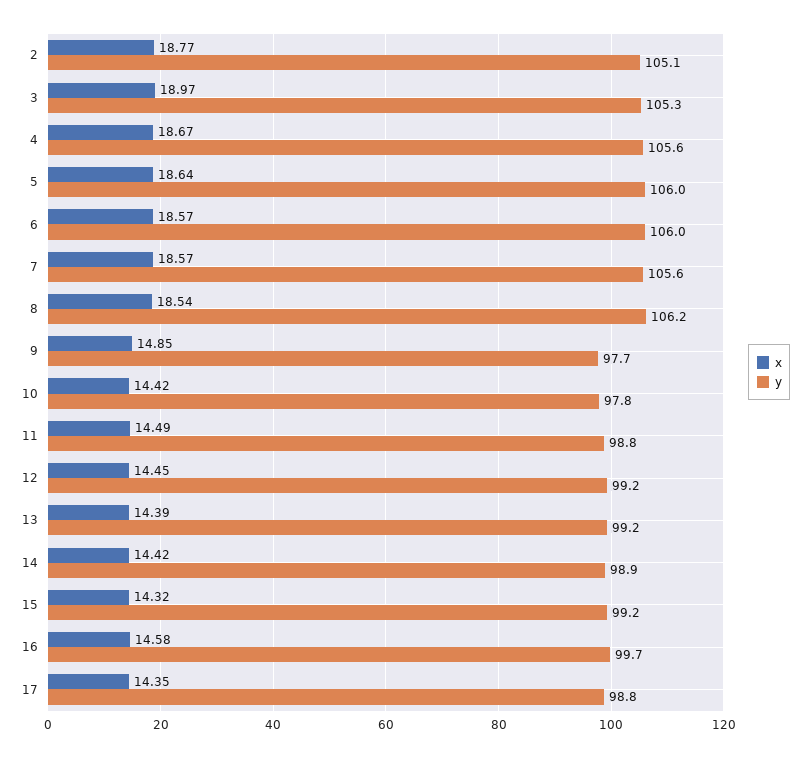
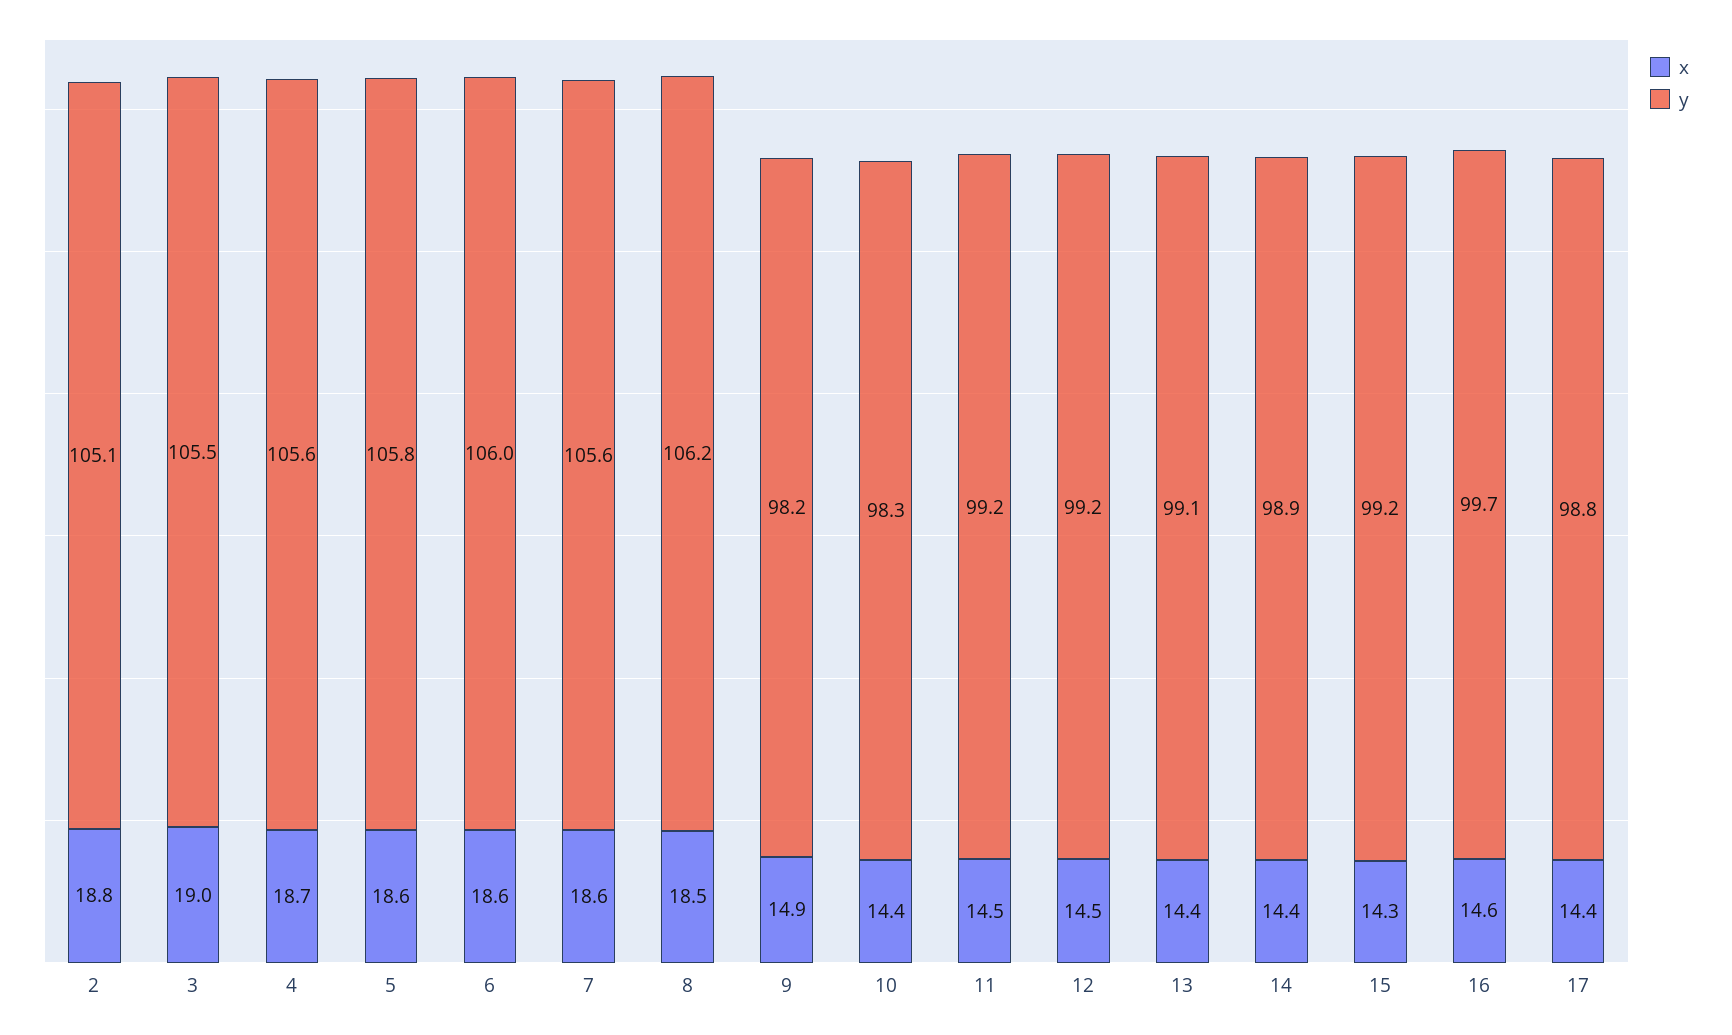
  {
    "x": {
      "2": 18.77,
      "3": 18.97,
      "4": 18.67,
      "5": 18.64,
      "6": 18.57,
      "7": 18.57,
      "8": 18.54,
      "9": 14.85,
      "10": 14.42,
      "11": 14.49,
      "12": 14.45,
      "13": 14.39,
      "14": 14.42,
      "15": 14.32,
      "16": 14.58,
      "17": 14.35
    },
    "y": {
      "2": 105.1,
-     "3": 105.3,
+     "3": 105.5,
      "4": 105.6,
-     "5": 106,
+     "5": 105.8,
      "6": 106,
      "7": 105.6,
      "8": 106.2,
-     "9": 97.7,
+     "9": 98.2,
-     "10": 97.8,
+     "10": 98.3,
-     "11": 98.8,
+     "11": 99.2,
      "12": 99.2,
-     "13": 99.2,
+     "13": 99.1,
      "14": 98.9,
      "15": 99.2,
      "16": 99.7,
      "17": 98.8
    }
  }

